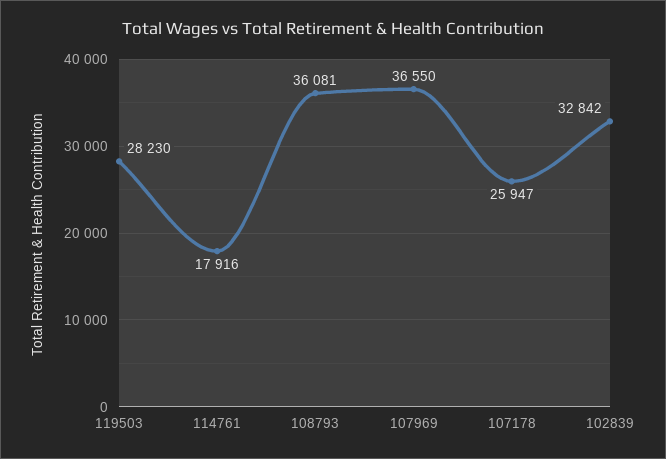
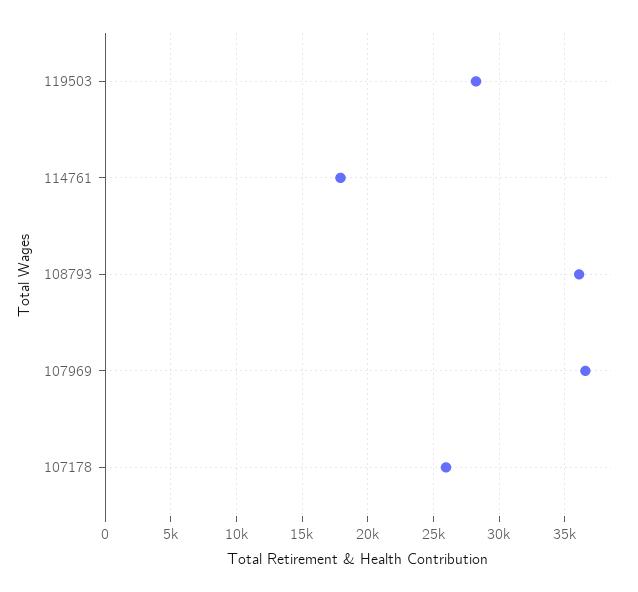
  {
    "119503": 28230,
    "114761": 17916,
    "108793": 36081,
    "107969": 36550,
-   "107178": 25947,
+   "107178": 25947
-   "102839": 32842
  }

